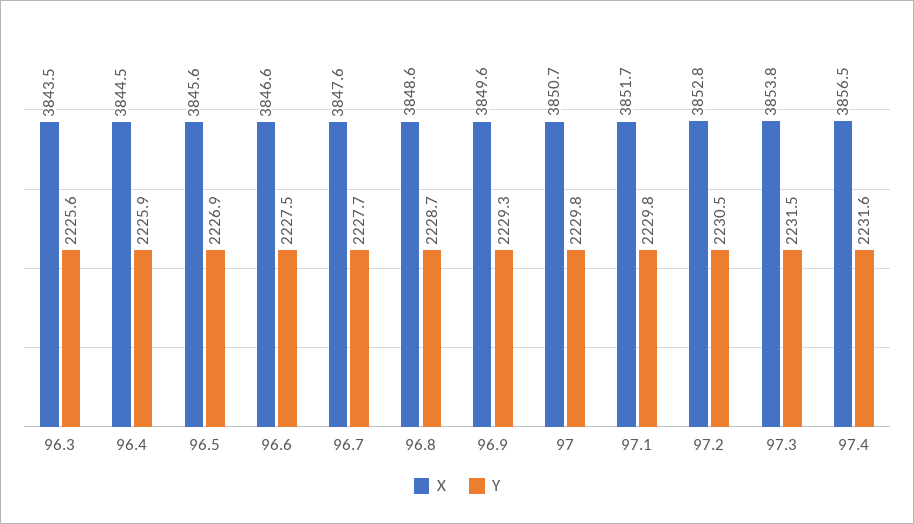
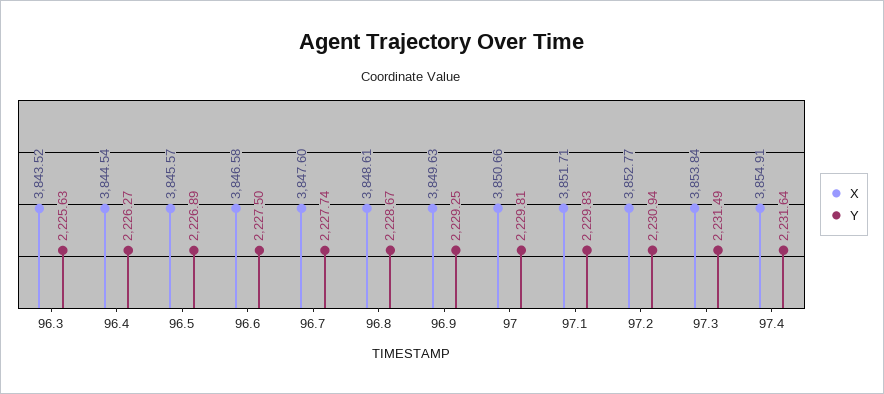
  {
    "X": {
      "96.3": 3843.52,
      "96.4": 3844.54,
      "96.5": 3845.57,
      "96.6": 3846.58,
      "96.7": 3847.6,
      "96.8": 3848.61,
      "96.9": 3849.63,
      "97": 3850.66,
      "97.1": 3851.71,
      "97.2": 3852.77,
      "97.3": 3853.84,
-     "97.4": 3856.5
+     "97.4": 3854.91
    },
    "Y": {
      "96.3": 2225.63,
-     "96.4": 2225.9,
+     "96.4": 2226.27,
      "96.5": 2226.89,
      "96.6": 2227.5,
      "96.7": 2227.74,
      "96.8": 2228.67,
      "96.9": 2229.25,
      "97": 2229.81,
      "97.1": 2229.83,
-     "97.2": 2230.5,
+     "97.2": 2230.94,
      "97.3": 2231.49,
      "97.4": 2231.64
    }
  }

